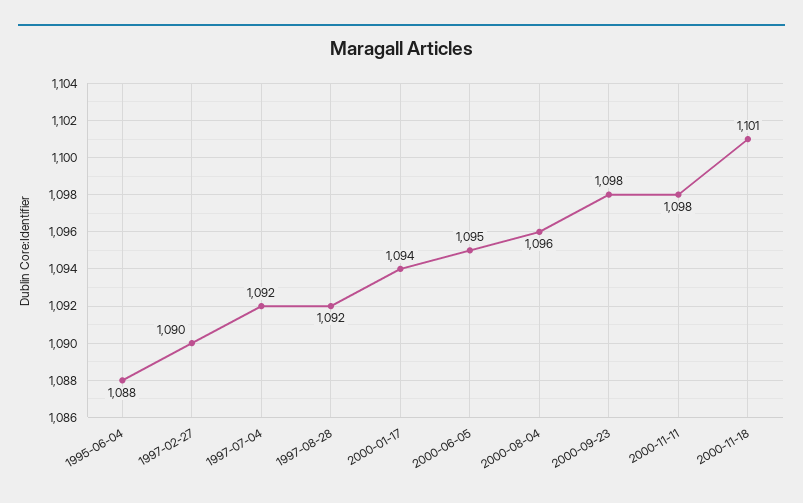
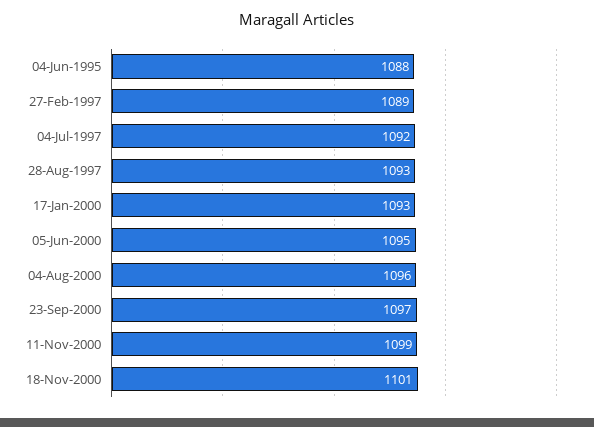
  {
    "1995-06-04": 1088,
-   "1997-02-27": 1090,
+   "1997-02-27": 1089,
    "1997-07-04": 1092,
-   "1997-08-28": 1092,
+   "1997-08-28": 1093,
-   "2000-01-17": 1094,
+   "2000-01-17": 1093,
    "2000-06-05": 1095,
    "2000-08-04": 1096,
-   "2000-09-23": 1098,
+   "2000-09-23": 1097,
-   "2000-11-11": 1098,
+   "2000-11-11": 1099,
    "2000-11-18": 1101
  }

